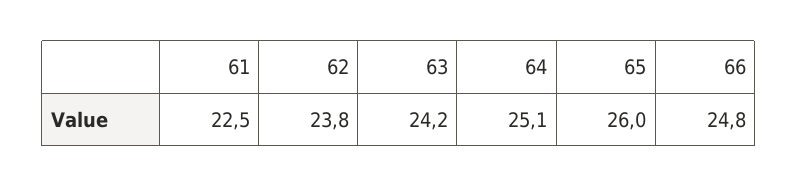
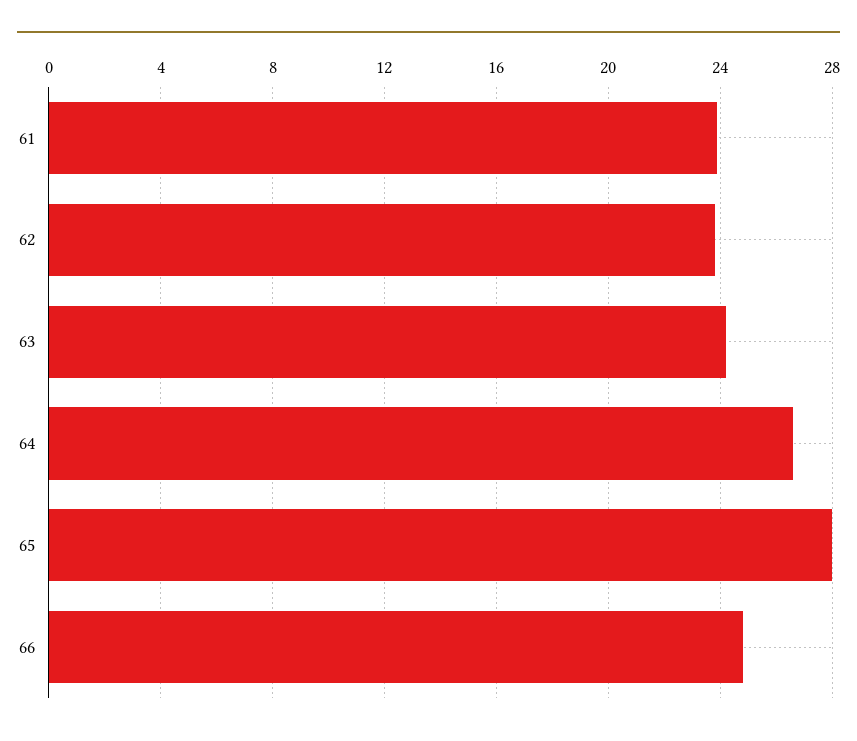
  {
-   "61": 22.5,
+   "61": 24,
    "62": 23.8,
    "63": 24.2,
-   "64": 25.1,
+   "64": 26.5,
-   "65": 26,
+   "65": 28,
    "66": 24.8
  }

